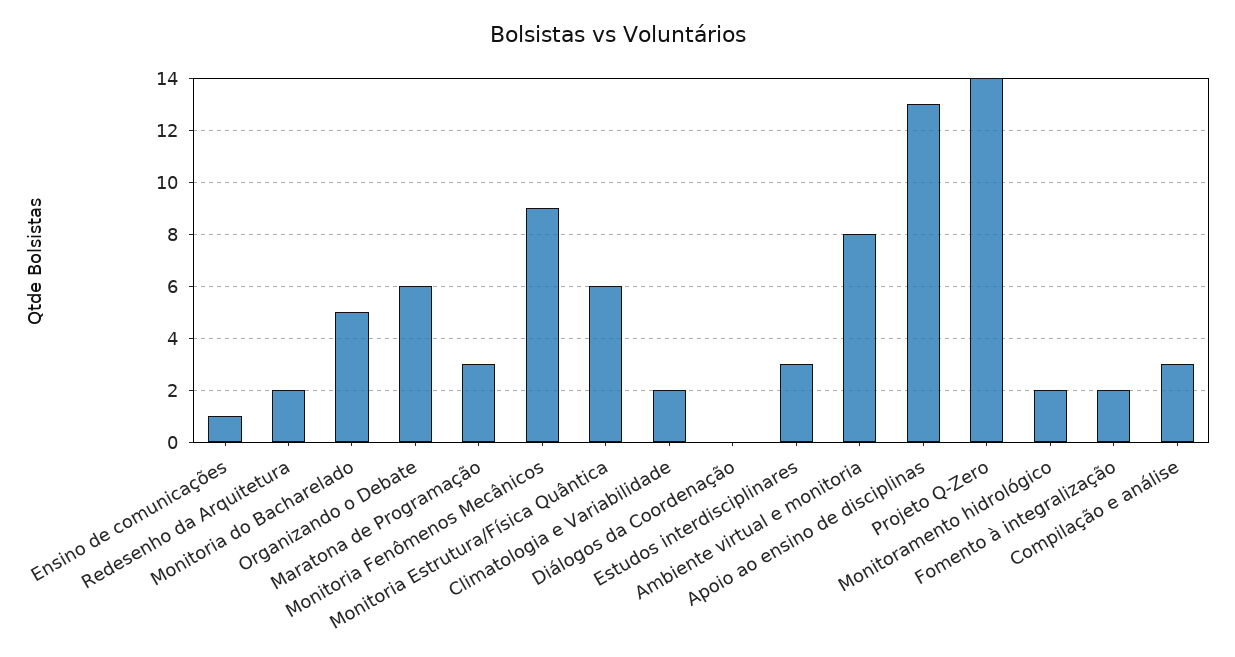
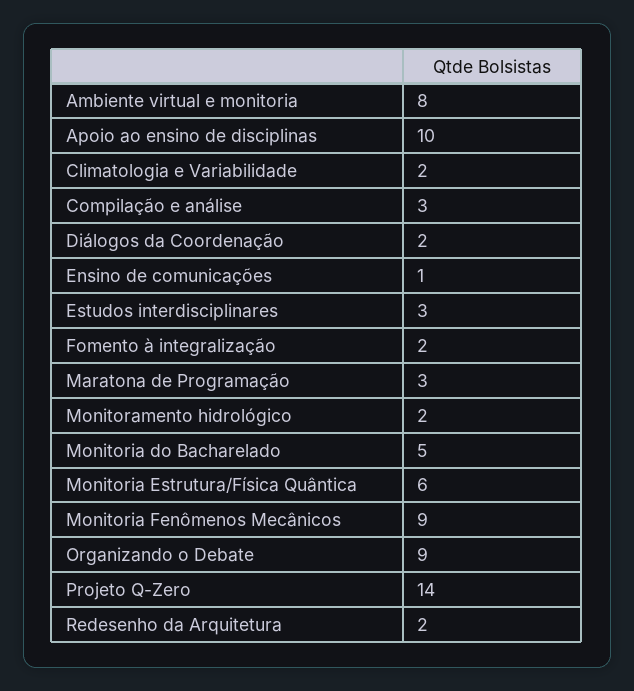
  {
    "Ensino de comunicações": 1,
    "Redesenho da Arquitetura": 2,
    "Monitoria do Bacharelado": 5,
-   "Organizando o Debate": 6,
+   "Organizando o Debate": 9,
    "Maratona de Programação": 3,
    "Monitoria Fenômenos Mecânicos": 9,
    "Monitoria Estrutura/Física Quântica": 6,
    "Climatologia e Variabilidade": 2,
-   "Diálogos da Coordenação": 0,
+   "Diálogos da Coordenação": 2,
    "Estudos interdisciplinares": 3,
    "Ambiente virtual e monitoria": 8,
-   "Apoio ao ensino de disciplinas": 13,
+   "Apoio ao ensino de disciplinas": 10,
    "Projeto Q-Zero": 14,
    "Monitoramento hidrológico": 2,
    "Fomento à integralização": 2,
    "Compilação e análise": 3
  }

